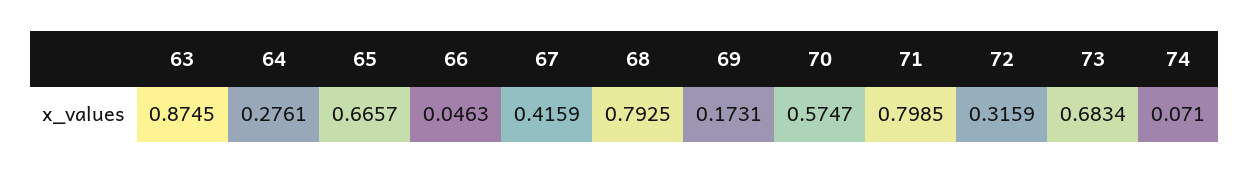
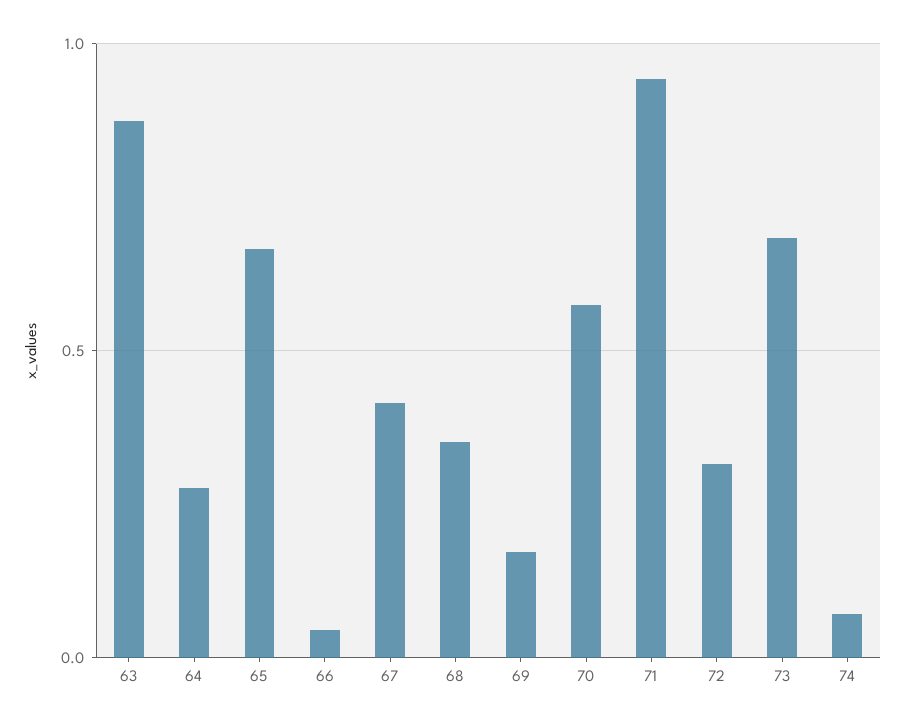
  {
    "63": 0.8745,
    "64": 0.2761,
    "65": 0.6657,
    "66": 0.0463,
    "67": 0.4159,
-   "68": 0.7925,
+   "68": 0.35,
    "69": 0.1731,
    "70": 0.5747,
-   "71": 0.7985,
+   "71": 0.95,
    "72": 0.3159,
    "73": 0.6834,
    "74": 0.071
  }

